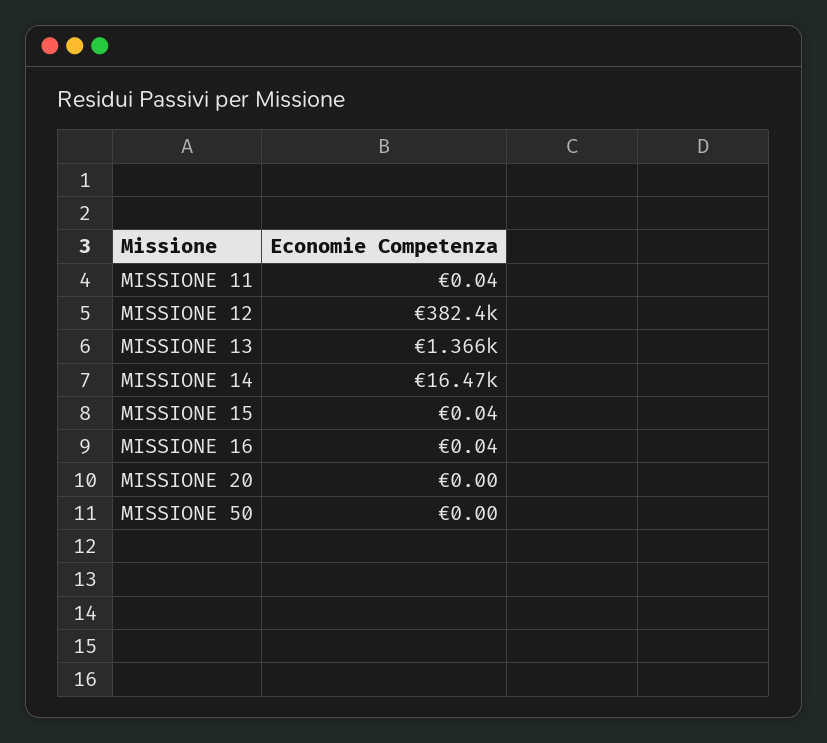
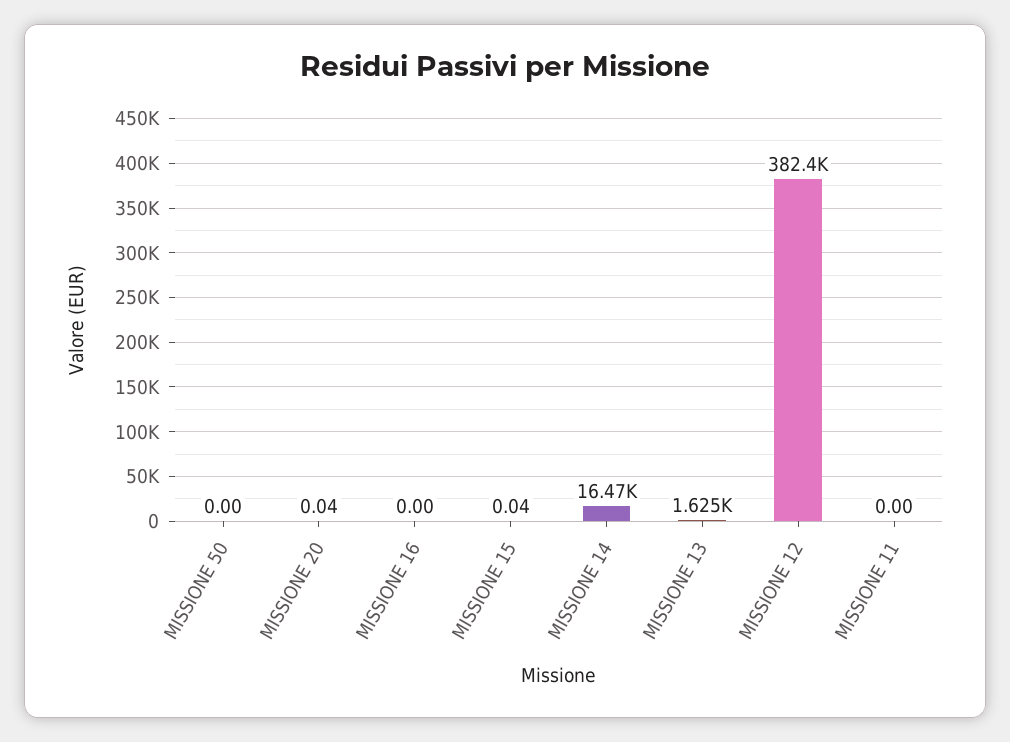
  {
-   "MISSIONE 11": 0.04,
+   "MISSIONE 11": 0,
    "MISSIONE 12": 382400,
-   "MISSIONE 13": 1366,
+   "MISSIONE 13": 1625,
    "MISSIONE 14": 16470,
    "MISSIONE 15": 0.04,
-   "MISSIONE 16": 0.04,
+   "MISSIONE 16": 0,
-   "MISSIONE 20": 0,
+   "MISSIONE 20": 0.04,
    "MISSIONE 50": 0
  }

